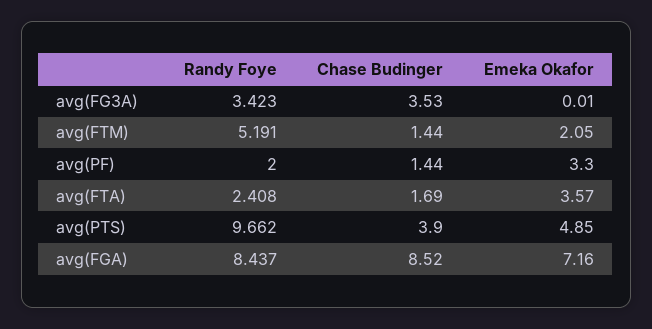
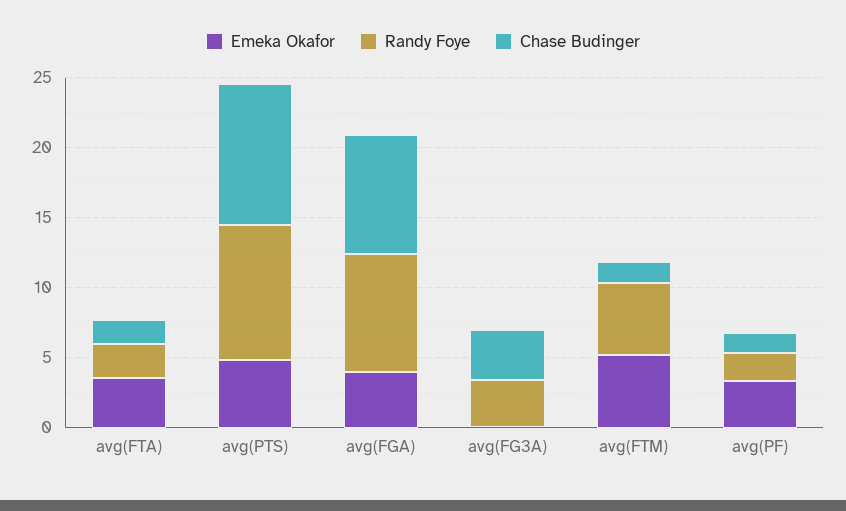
  {
    "Randy Foye": {
      "avg(FG3A)": 3.423,
      "avg(FTM)": 5.191,
      "avg(PF)": 2,
      "avg(FTA)": 2.408,
      "avg(PTS)": 9.662,
      "avg(FGA)": 8.437
    },
    "Chase Budinger": {
      "avg(FG3A)": 3.53,
      "avg(FTM)": 1.44,
      "avg(PF)": 1.44,
      "avg(FTA)": 1.69,
-     "avg(PTS)": 3.9,
+     "avg(PTS)": 10,
      "avg(FGA)": 8.52
    },
    "Emeka Okafor": {
      "avg(FG3A)": 0.01,
-     "avg(FTM)": 2.05,
+     "avg(FTM)": 5,
      "avg(PF)": 3.3,
      "avg(FTA)": 3.57,
      "avg(PTS)": 4.85,
-     "avg(FGA)": 7.16
+     "avg(FGA)": 4
    }
  }

